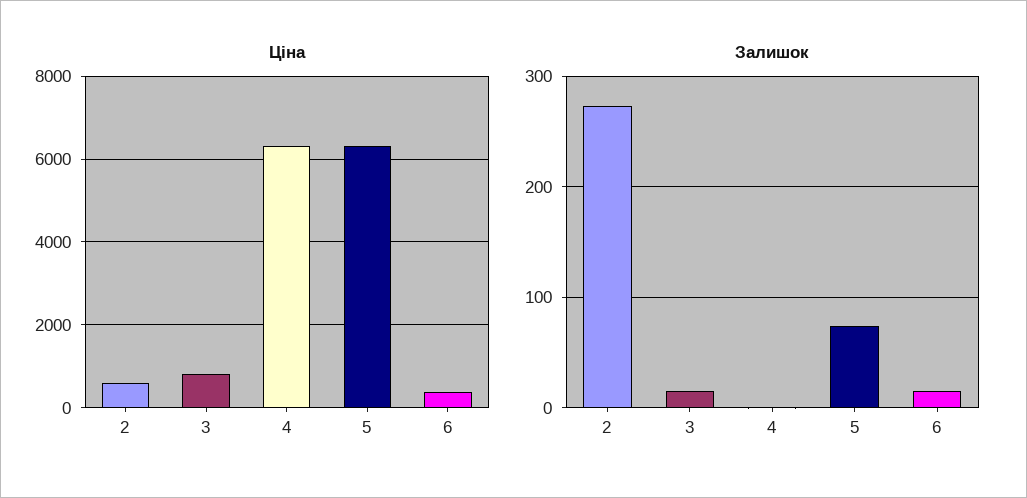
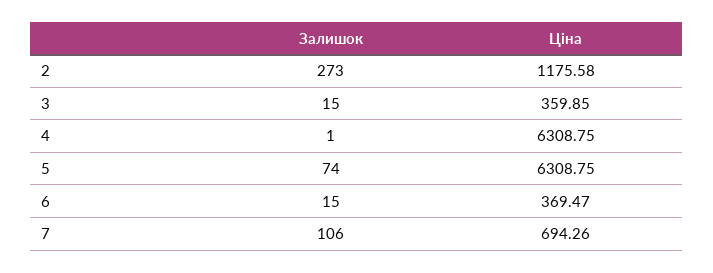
  {
    "Ціна": {
-     "2": 600,
+     "2": 1175.58,
-     "3": 800,
+     "3": 359.85,
      "4": 6308.75,
      "5": 6308.75,
-     "6": 369.47
+     "6": 369.47,
+     "7": 694.26
    },
    "Залишок": {
      "2": 273,
      "3": 15,
      "4": 1,
      "5": 74,
-     "6": 15
+     "6": 15,
+     "7": 106
    }
  }

